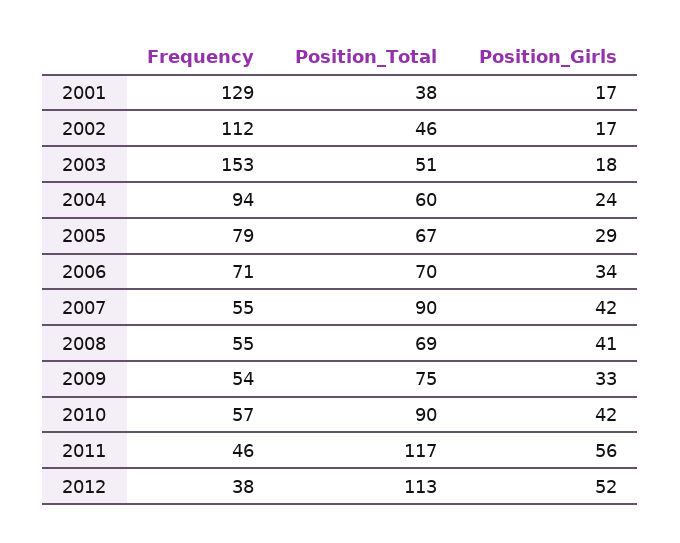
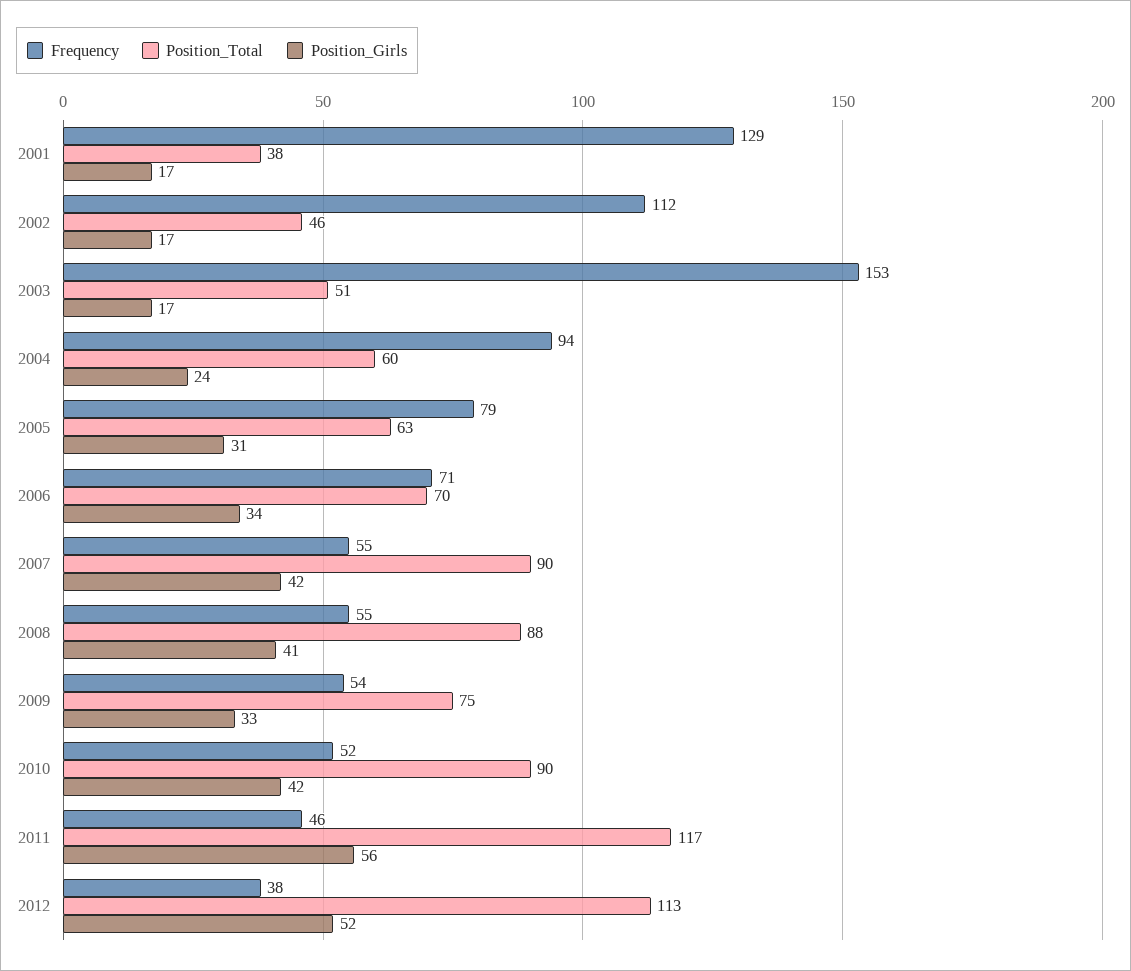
  {
    "Frequency": {
      "2001": 129,
      "2002": 112,
      "2003": 153,
      "2004": 94,
      "2005": 79,
      "2006": 71,
      "2007": 55,
      "2008": 55,
      "2009": 54,
-     "2010": 57,
+     "2010": 52,
      "2011": 46,
      "2012": 38
    },
    "Position_Total": {
      "2001": 38,
      "2002": 46,
      "2003": 51,
      "2004": 60,
-     "2005": 67,
+     "2005": 63,
      "2006": 70,
      "2007": 90,
-     "2008": 69,
+     "2008": 88,
      "2009": 75,
      "2010": 90,
      "2011": 117,
      "2012": 113
    },
    "Position_Girls": {
      "2001": 17,
      "2002": 17,
-     "2003": 18,
+     "2003": 17,
      "2004": 24,
-     "2005": 29,
+     "2005": 31,
      "2006": 34,
      "2007": 42,
      "2008": 41,
      "2009": 33,
      "2010": 42,
      "2011": 56,
      "2012": 52
    }
  }

